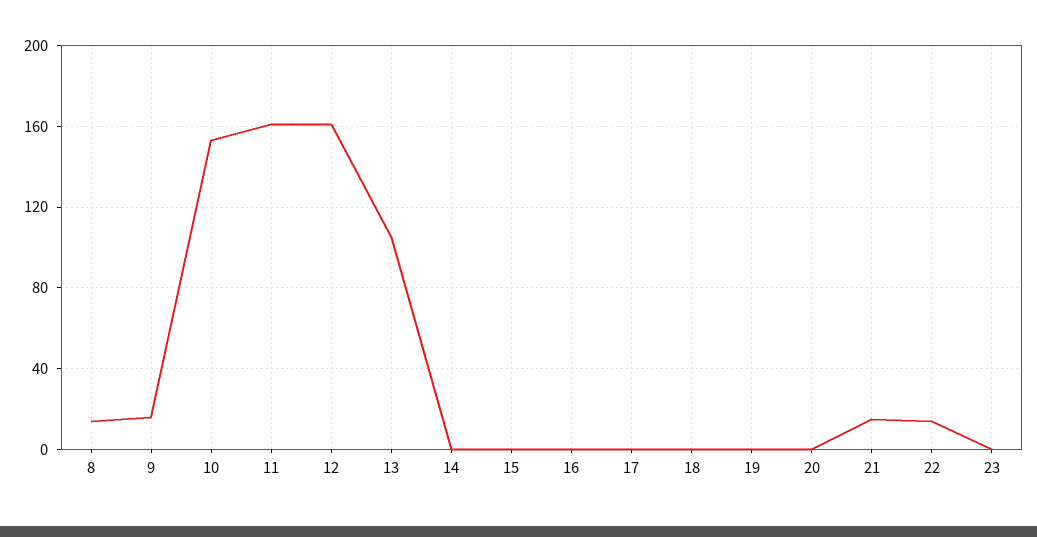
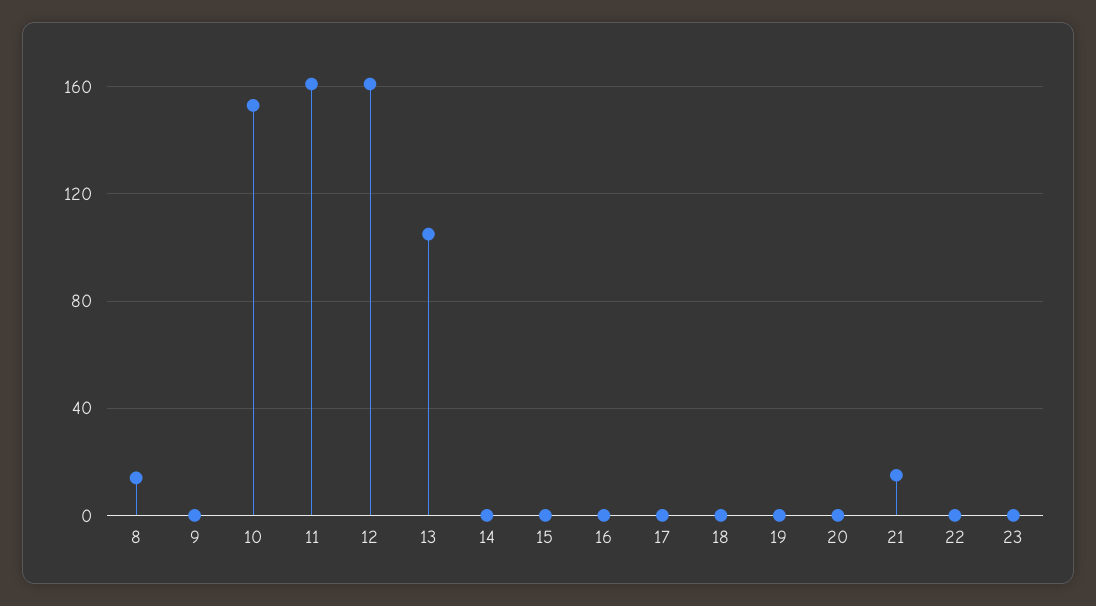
  {
    "8": 15,
-   "9": 15,
+   "9": 0,
    "10": 155,
    "11": 160,
    "12": 160,
    "13": 105,
    "14": 0,
    "15": 0,
    "16": 0,
    "17": 0,
    "18": 0,
    "19": 0,
    "20": 0,
    "21": 15,
-   "22": 15,
+   "22": 0,
    "23": 0
  }

